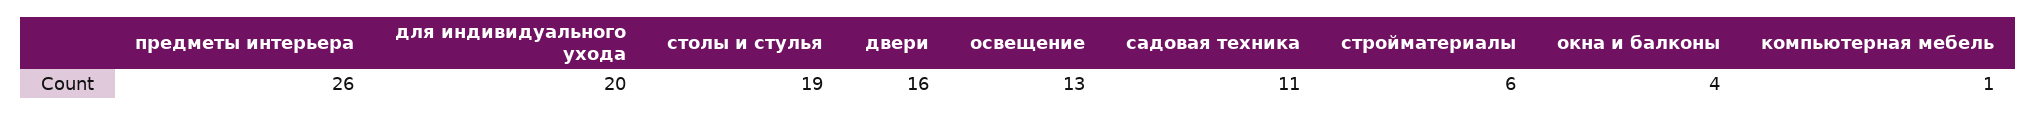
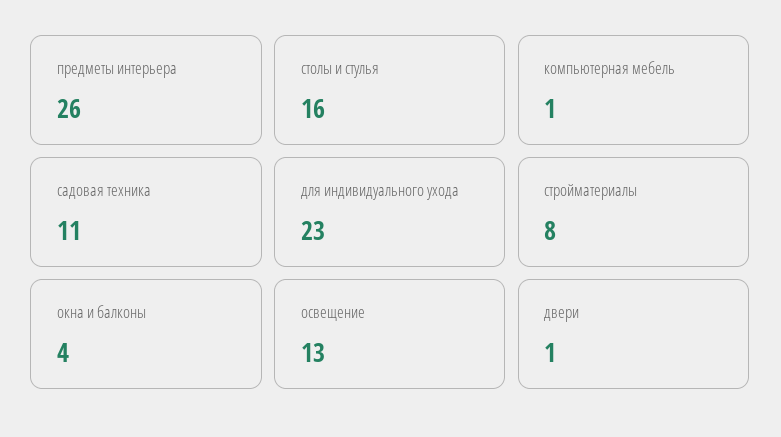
  {
    "предметы интерьера": 26,
-   "для индивидуального ухода": 20,
+   "для индивидуального ухода": 23,
-   "столы и стулья": 19,
+   "столы и стулья": 16,
-   "двери": 16,
+   "двери": 1,
    "освещение": 13,
    "садовая техника": 11,
-   "стройматериалы": 6,
+   "стройматериалы": 8,
    "окна и балконы": 4,
    "компьютерная мебель": 1
  }

